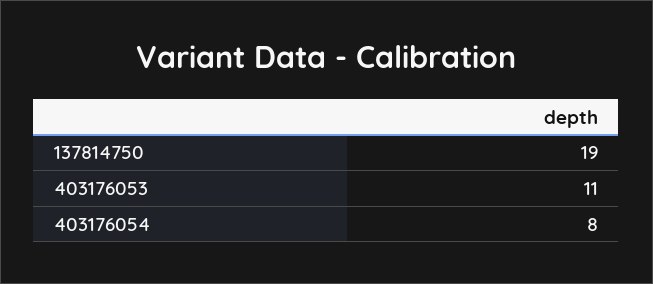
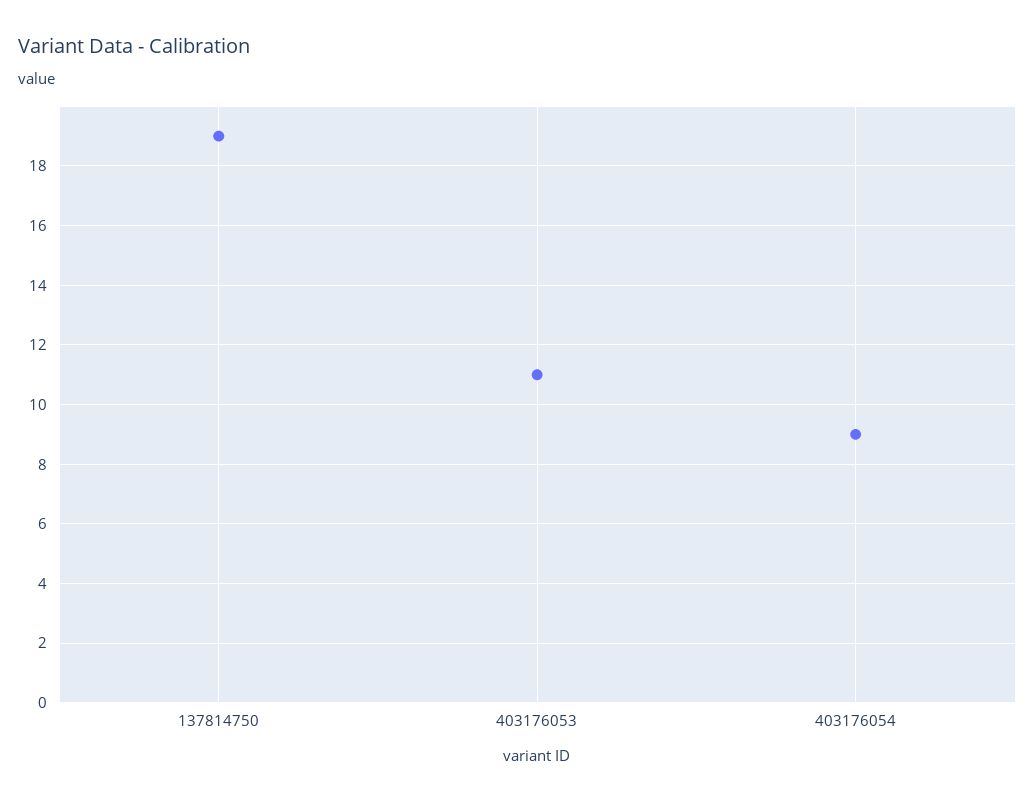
  {
    "137814750": 19,
    "403176053": 11,
-   "403176054": 8
+   "403176054": 9
  }

